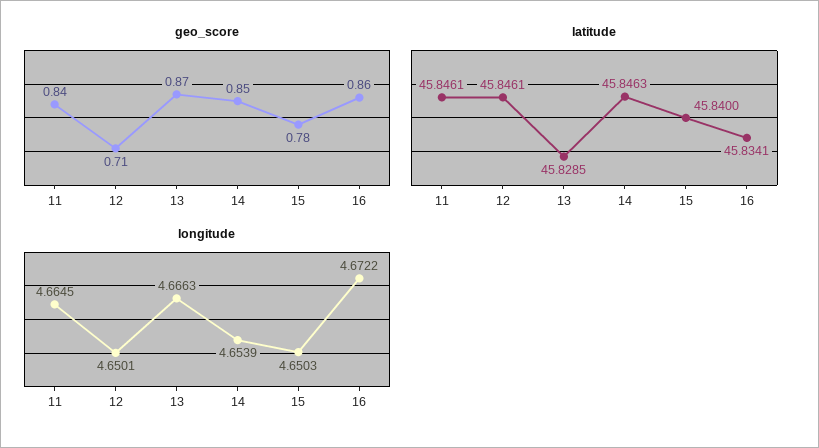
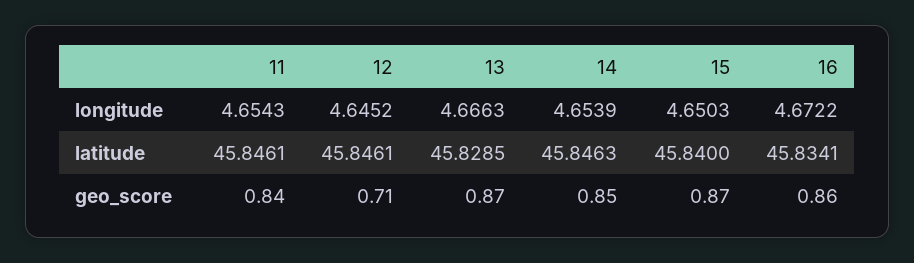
  {
    "geo_score": {
      "11": 0.84,
      "12": 0.71,
      "13": 0.87,
      "14": 0.85,
-     "15": 0.78,
+     "15": 0.87,
      "16": 0.86
    },
    "latitude": {
      "11": 45.8461,
      "12": 45.8461,
      "13": 45.8285,
      "14": 45.8463,
      "15": 45.84,
      "16": 45.8341
    },
    "longitude": {
-     "11": 4.6645,
+     "11": 4.6543,
-     "12": 4.6501,
+     "12": 4.6452,
      "13": 4.6663,
      "14": 4.6539,
      "15": 4.6503,
      "16": 4.6722
    }
  }

